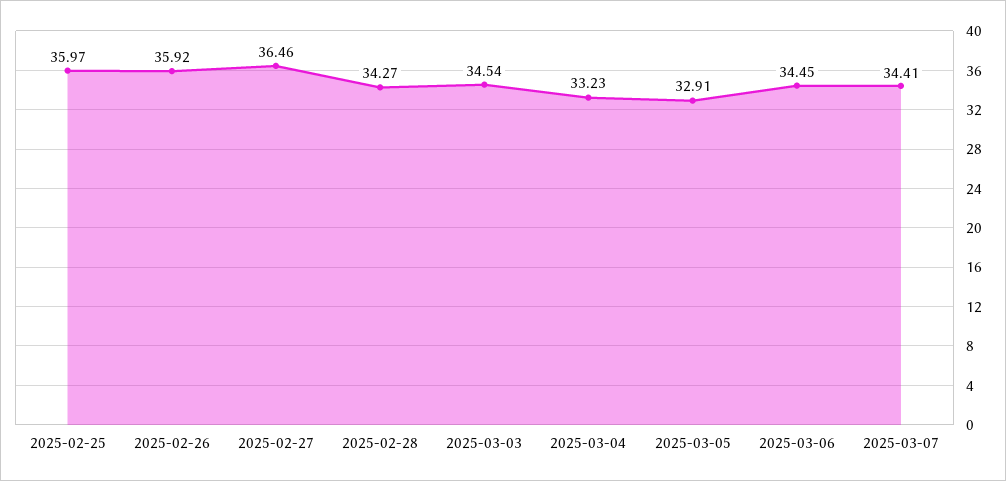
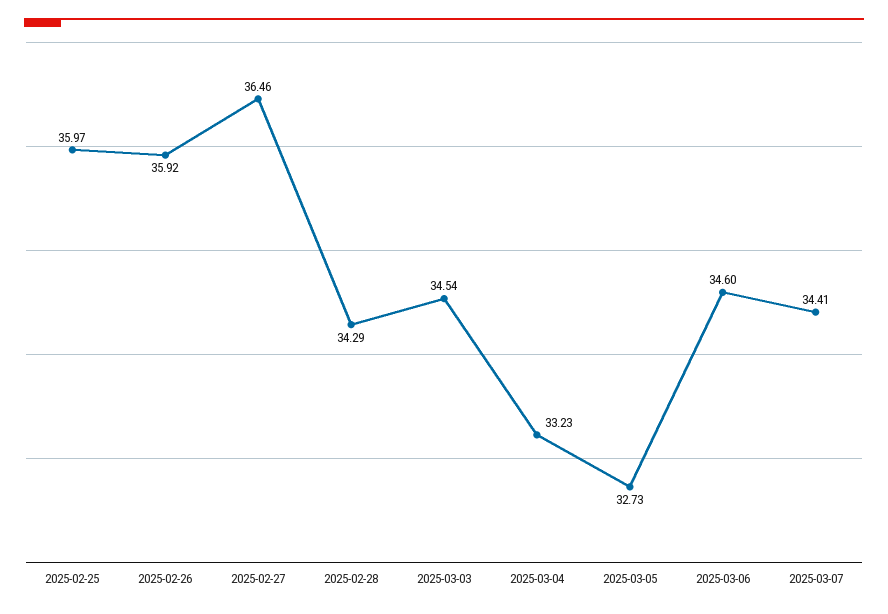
  {
    "2025-02-25": 35.97,
    "2025-02-26": 35.92,
    "2025-02-27": 36.46,
-   "2025-02-28": 34.27,
+   "2025-02-28": 34.29,
    "2025-03-03": 34.54,
    "2025-03-04": 33.23,
-   "2025-03-05": 32.91,
+   "2025-03-05": 32.73,
-   "2025-03-06": 34.45,
+   "2025-03-06": 34.6,
    "2025-03-07": 34.41
  }

